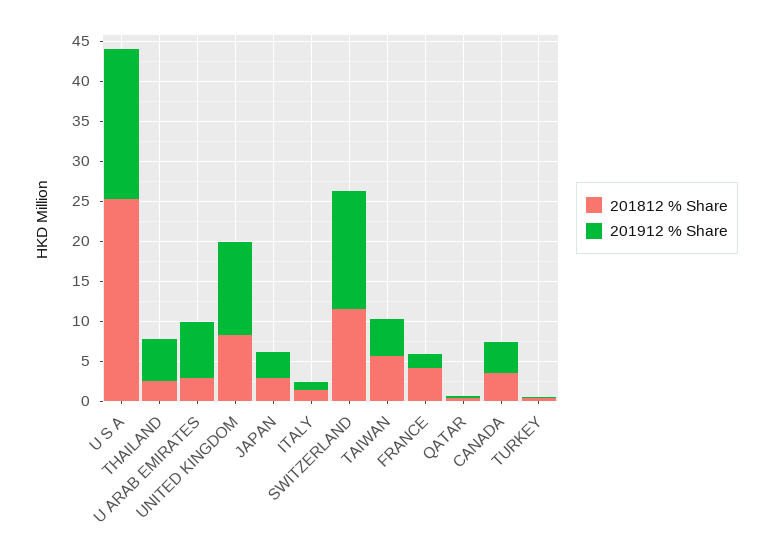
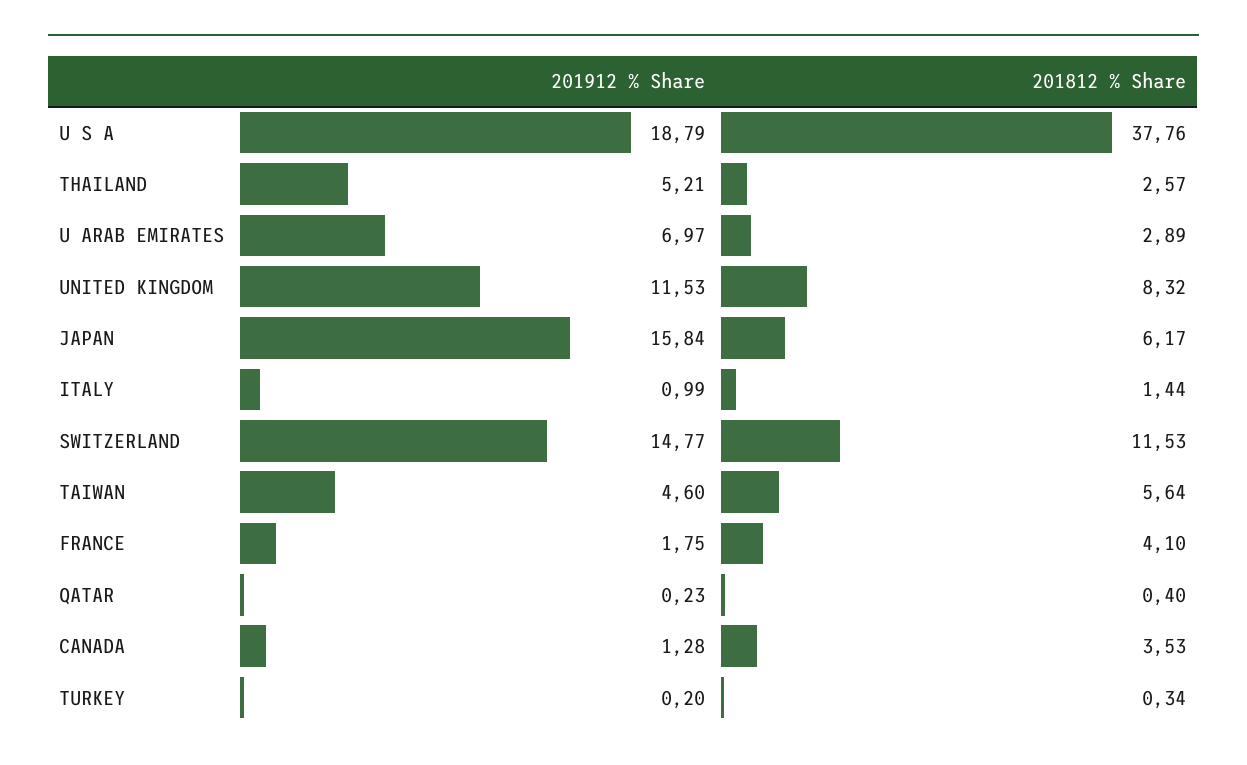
  {
    "201812 % Share": {
-     "U S A": 25,
+     "U S A": 37.76,
      "THAILAND": 2.57,
      "U ARAB EMIRATES": 2.89,
      "UNITED KINGDOM": 8.32,
-     "JAPAN": 3,
+     "JAPAN": 6.17,
      "ITALY": 1.44,
      "SWITZERLAND": 11.53,
      "TAIWAN": 5.64,
      "FRANCE": 4.1,
      "QATAR": 0.4,
      "CANADA": 3.53,
      "TURKEY": 0.34
    },
    "201912 % Share": {
      "U S A": 18.79,
      "THAILAND": 5.21,
      "U ARAB EMIRATES": 6.97,
      "UNITED KINGDOM": 11.53,
-     "JAPAN": 3,
+     "JAPAN": 15.84,
      "ITALY": 0.99,
      "SWITZERLAND": 14.77,
      "TAIWAN": 4.6,
      "FRANCE": 1.75,
      "QATAR": 0.23,
-     "CANADA": 4,
+     "CANADA": 1.28,
      "TURKEY": 0.2
    }
  }

